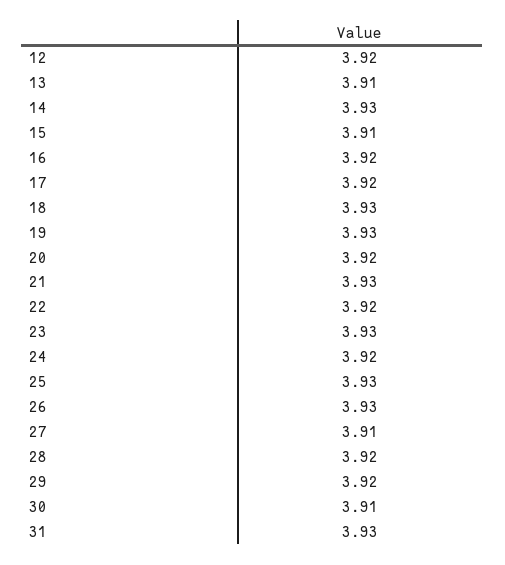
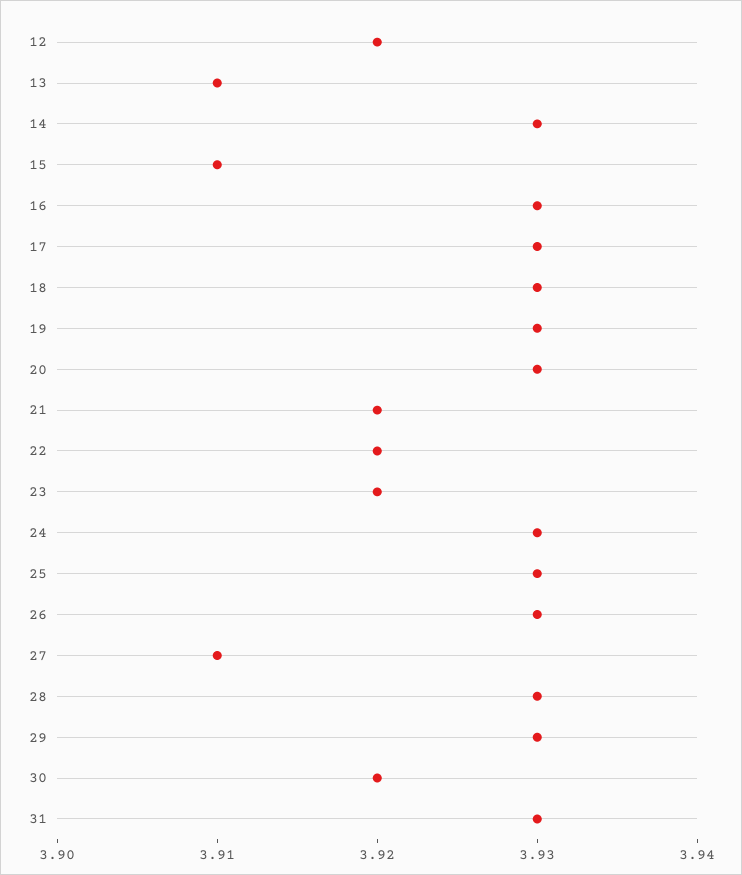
  {
    "12": 3.92,
    "13": 3.91,
    "14": 3.93,
    "15": 3.91,
-   "16": 3.92,
+   "16": 3.93,
-   "17": 3.92,
+   "17": 3.93,
    "18": 3.93,
    "19": 3.93,
-   "20": 3.92,
+   "20": 3.93,
-   "21": 3.93,
+   "21": 3.92,
    "22": 3.92,
-   "23": 3.93,
+   "23": 3.92,
-   "24": 3.92,
+   "24": 3.93,
    "25": 3.93,
    "26": 3.93,
    "27": 3.91,
-   "28": 3.92,
+   "28": 3.93,
-   "29": 3.92,
+   "29": 3.93,
-   "30": 3.91,
+   "30": 3.92,
    "31": 3.93
  }

